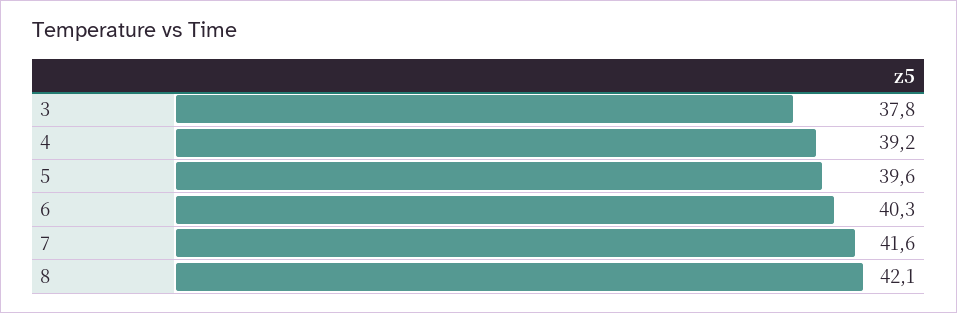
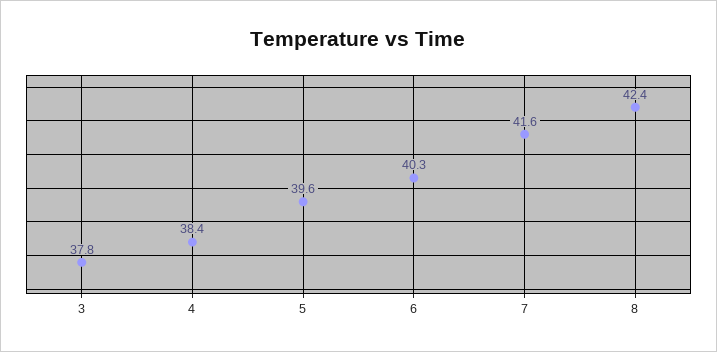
  {
    "3": 37.8,
-   "4": 39.2,
+   "4": 38.4,
    "5": 39.6,
    "6": 40.3,
    "7": 41.6,
-   "8": 42.1
+   "8": 42.4
  }

